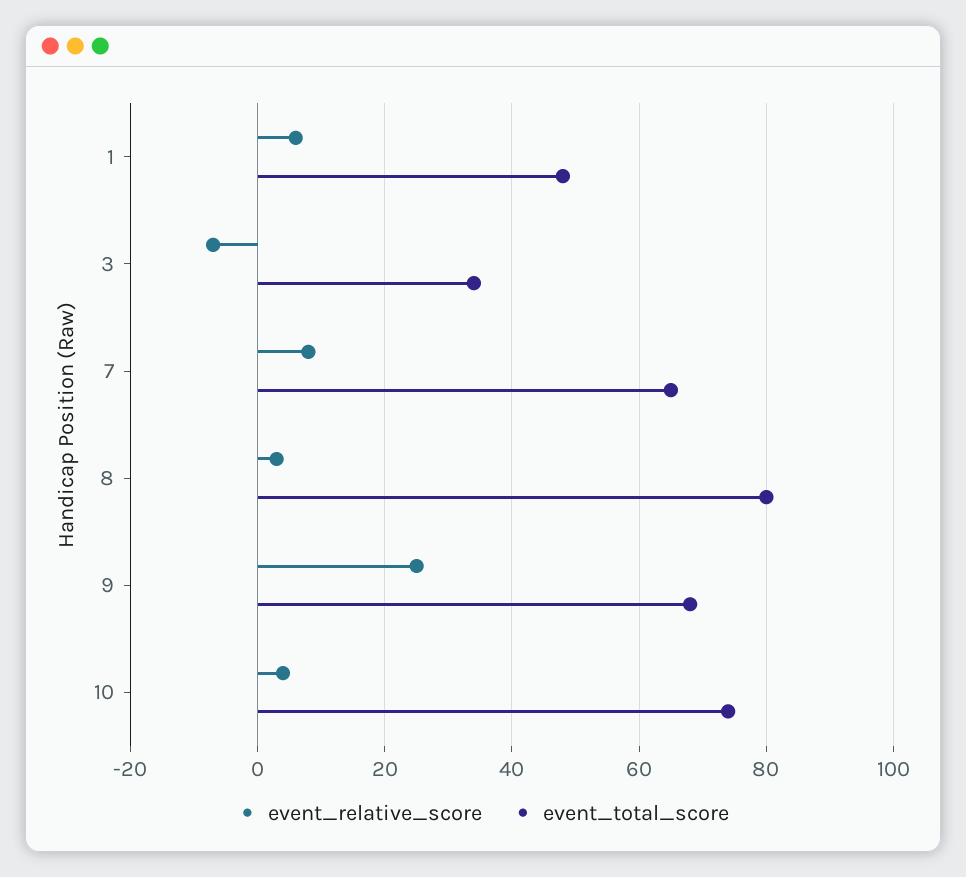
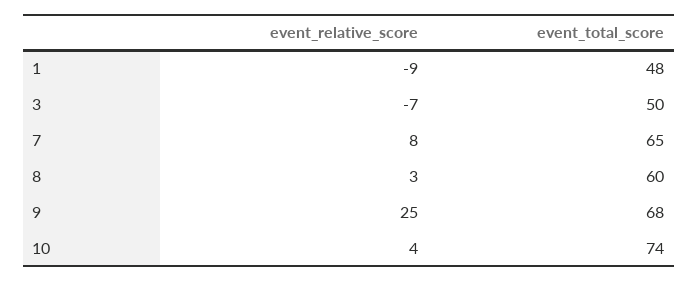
  {
    "event_relative_score": {
-     "1": 5,
+     "1": -9,
      "3": -7,
      "7": 8,
      "8": 3,
      "9": 25,
      "10": 4
    },
    "event_total_score": {
      "1": 48,
-     "3": 35,
+     "3": 50,
      "7": 65,
-     "8": 80,
+     "8": 60,
      "9": 68,
      "10": 74
    }
  }

